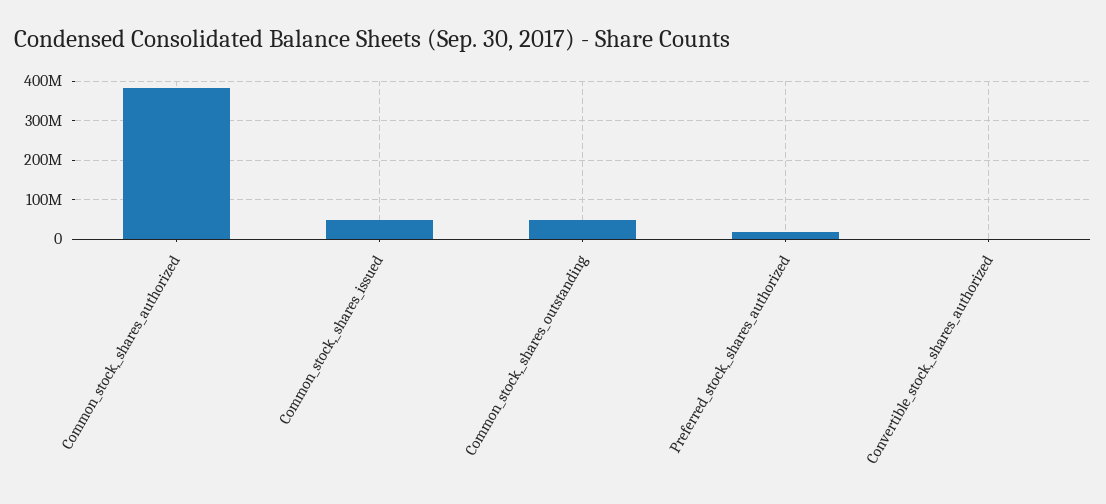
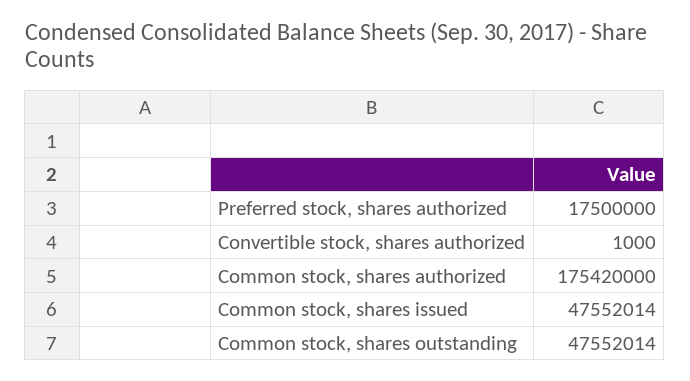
  {
-   "Common_stock,_shares_authorized": 380000000,
+   "Common_stock,_shares_authorized": 175420000,
    "Common_stock,_shares_issued": 47552014,
    "Common_stock,_shares_outstanding": 47552014,
    "Preferred_stock,_shares_authorized": 17500000,
    "Convertible_stock,_shares_authorized": 1000
  }

